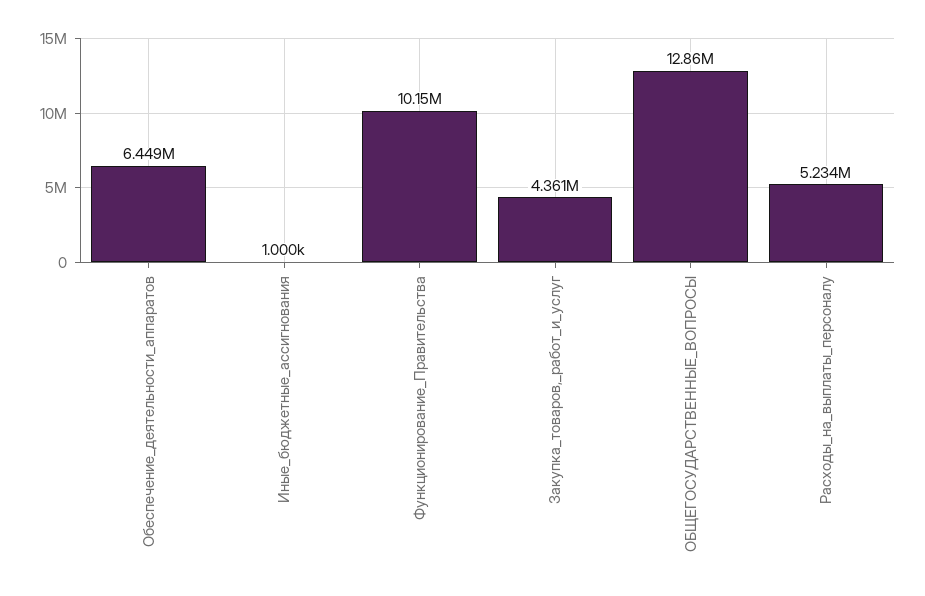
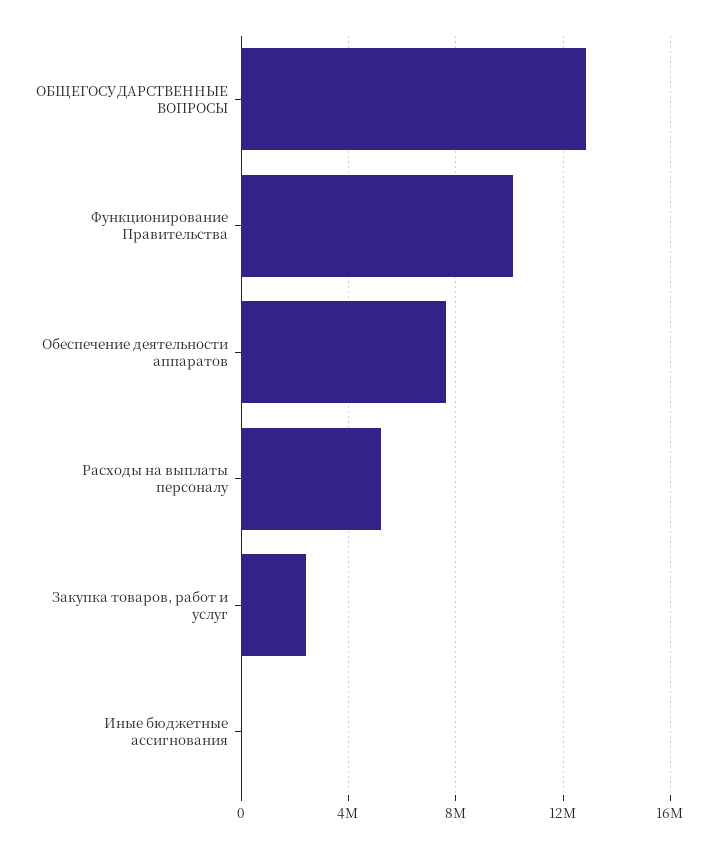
  {
-   "Обеспечение_деятельности_аппаратов": 6449000,
+   "Обеспечение_деятельности_аппаратов": 7500000,
    "Иные_бюджетные_ассигнования": 1000,
    "Функционирование_Правительства": 10150000,
-   "Закупка_товаров,_работ_и_услуг": 4361000,
+   "Закупка_товаров,_работ_и_услуг": 2500000,
    "ОБЩЕГОСУДАРСТВЕННЫЕ_ВОПРОСЫ": 12860000,
    "Расходы_на_выплаты_персоналу": 5234000
  }

